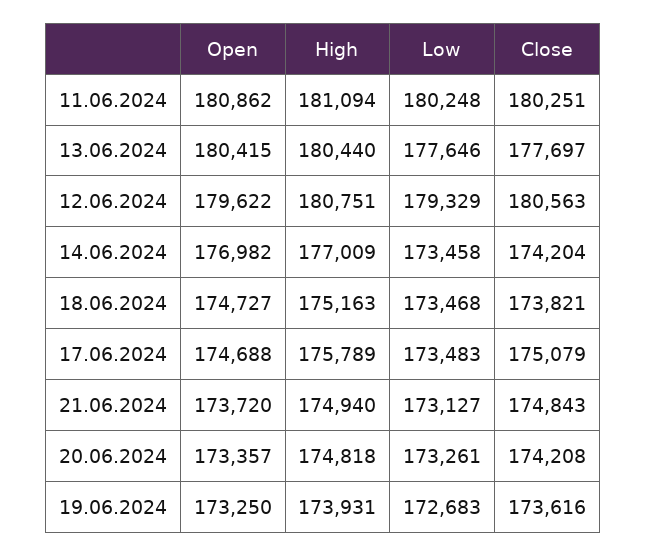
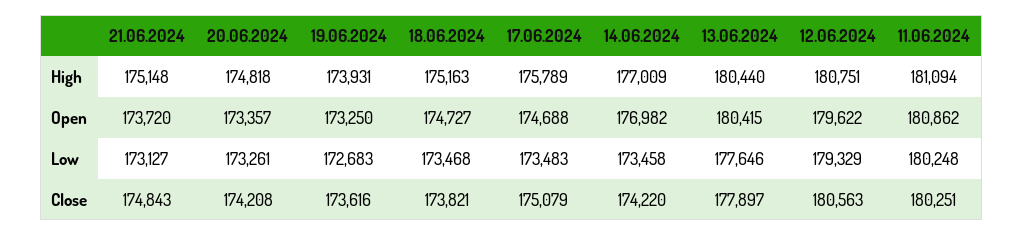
  {
    "Open": {
      "11.06.2024": 180862,
      "13.06.2024": 180415,
      "12.06.2024": 179622,
      "14.06.2024": 176982,
      "18.06.2024": 174727,
      "17.06.2024": 174688,
      "21.06.2024": 173720,
      "20.06.2024": 173357,
      "19.06.2024": 173250
    },
    "High": {
      "11.06.2024": 181094,
      "13.06.2024": 180440,
      "12.06.2024": 180751,
      "14.06.2024": 177009,
      "18.06.2024": 175163,
      "17.06.2024": 175789,
-     "21.06.2024": 174940,
+     "21.06.2024": 175148,
      "20.06.2024": 174818,
      "19.06.2024": 173931
    },
    "Low": {
      "11.06.2024": 180248,
      "13.06.2024": 177646,
      "12.06.2024": 179329,
      "14.06.2024": 173458,
      "18.06.2024": 173468,
      "17.06.2024": 173483,
      "21.06.2024": 173127,
      "20.06.2024": 173261,
      "19.06.2024": 172683
    },
    "Close": {
      "11.06.2024": 180251,
-     "13.06.2024": 177697,
+     "13.06.2024": 177897,
      "12.06.2024": 180563,
-     "14.06.2024": 174204,
+     "14.06.2024": 174220,
      "18.06.2024": 173821,
      "17.06.2024": 175079,
      "21.06.2024": 174843,
      "20.06.2024": 174208,
      "19.06.2024": 173616
    }
  }

